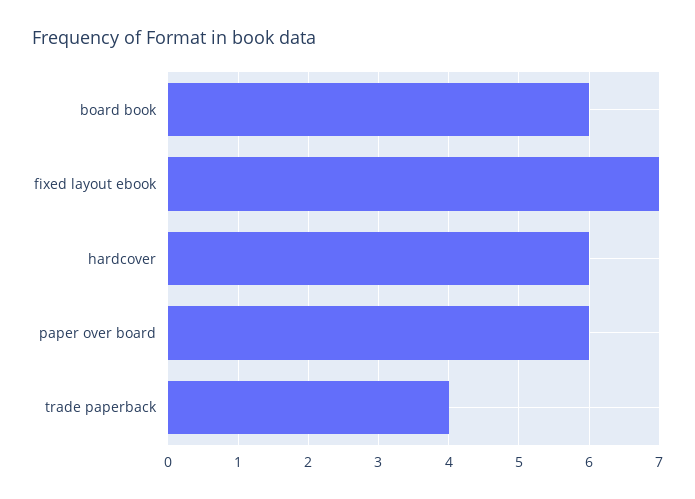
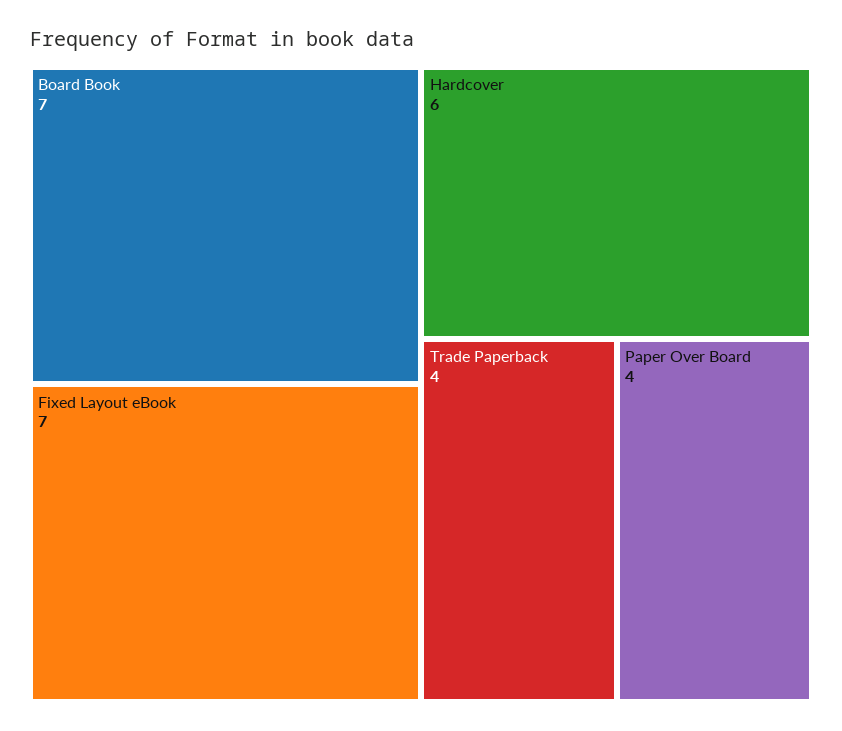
  {
-   "board book": 6,
+   "board book": 7,
    "fixed layout ebook": 7,
    "hardcover": 6,
-   "paper over board": 6,
+   "paper over board": 4,
    "trade paperback": 4
  }

